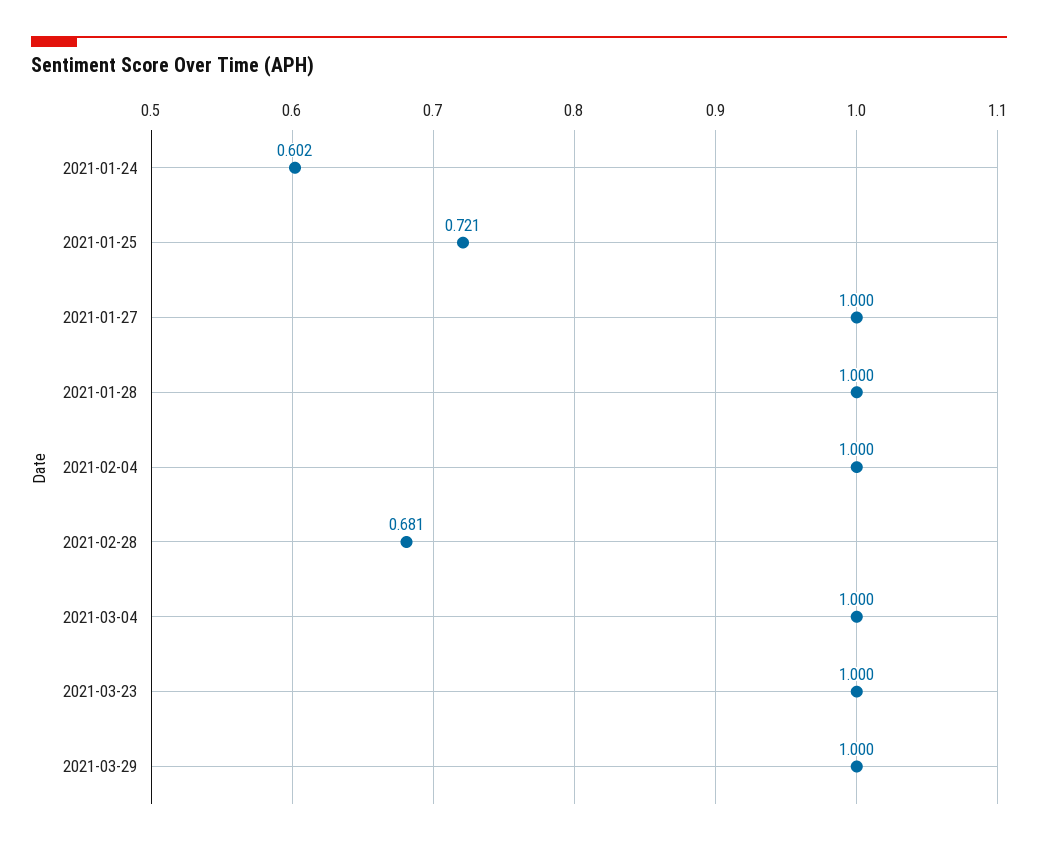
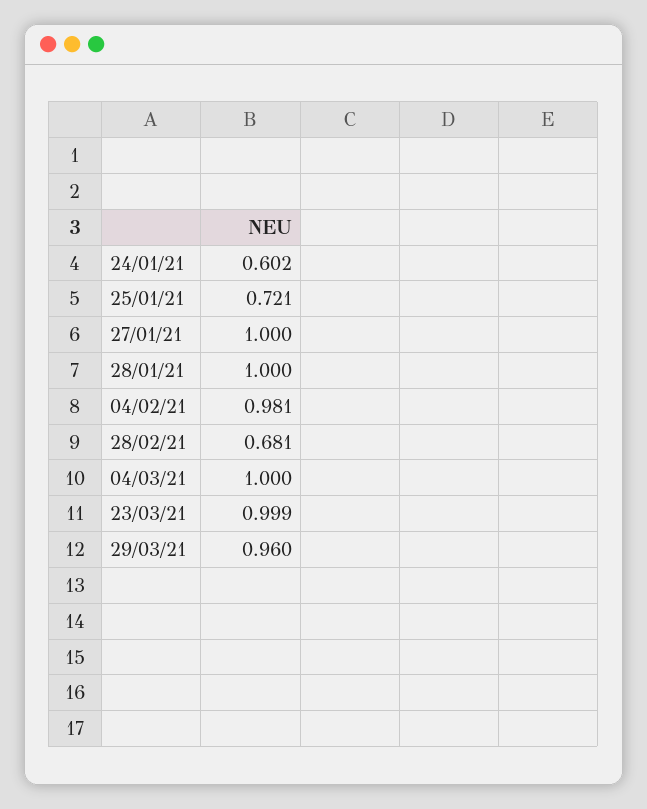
  {
    "2021-01-24": 0.602,
    "2021-01-25": 0.721,
    "2021-01-27": 1,
    "2021-01-28": 1,
-   "2021-02-04": 1,
+   "2021-02-04": 0.981,
    "2021-02-28": 0.681,
    "2021-03-04": 1,
-   "2021-03-23": 1,
+   "2021-03-23": 0.999,
-   "2021-03-29": 1
+   "2021-03-29": 0.96
  }

